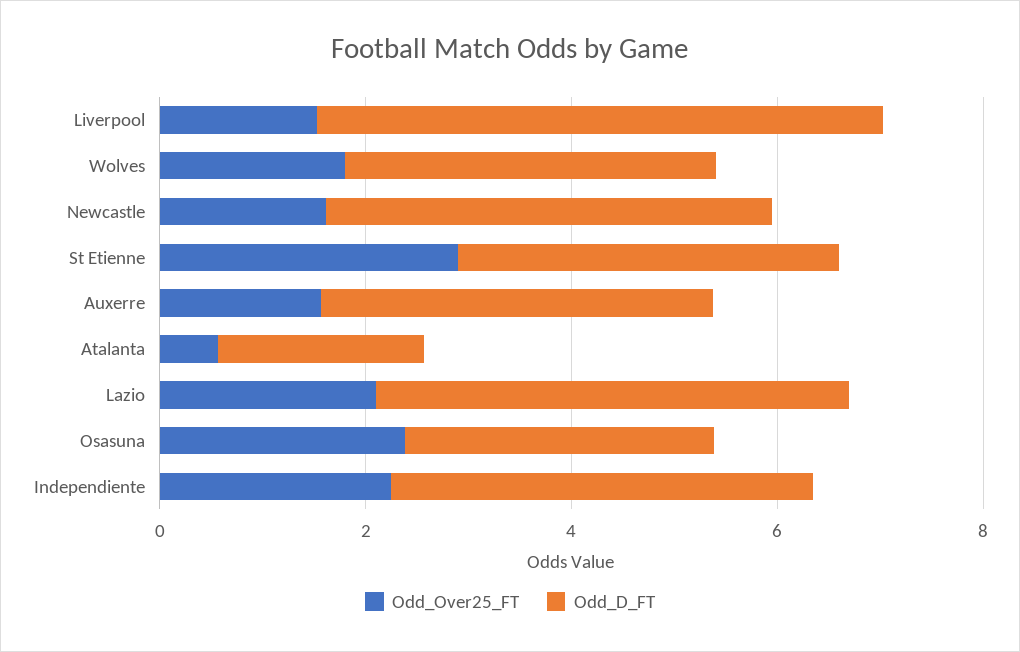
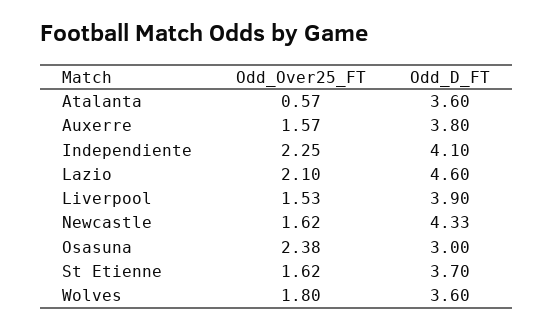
  {
    "Odd_Over25_FT": {
      "Liverpool": 1.53,
      "Wolves": 1.8,
      "Newcastle": 1.62,
-     "St Etienne": 3,
+     "St Etienne": 1.62,
      "Auxerre": 1.57,
      "Atalanta": 0.57,
      "Lazio": 2.1,
      "Osasuna": 2.38,
      "Independiente": 2.25
    },
    "Odd_D_FT": {
-     "Liverpool": 5.5,
+     "Liverpool": 3.9,
      "Wolves": 3.6,
      "Newcastle": 4.33,
      "St Etienne": 3.7,
      "Auxerre": 3.8,
-     "Atalanta": 2,
+     "Atalanta": 3.6,
      "Lazio": 4.6,
      "Osasuna": 3,
      "Independiente": 4.1
    }
  }

